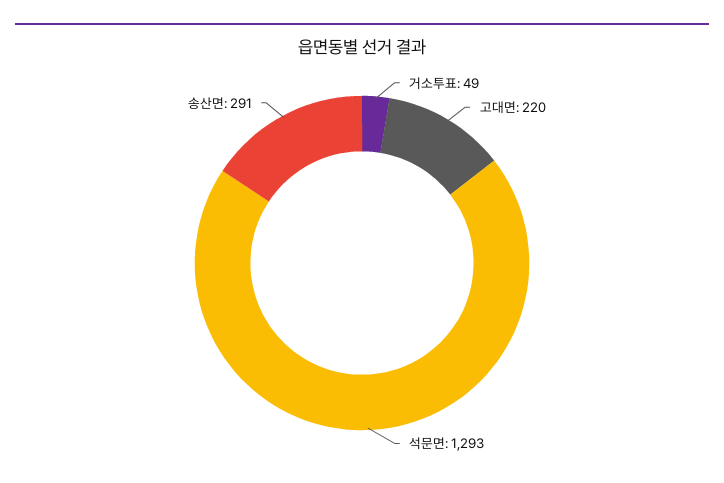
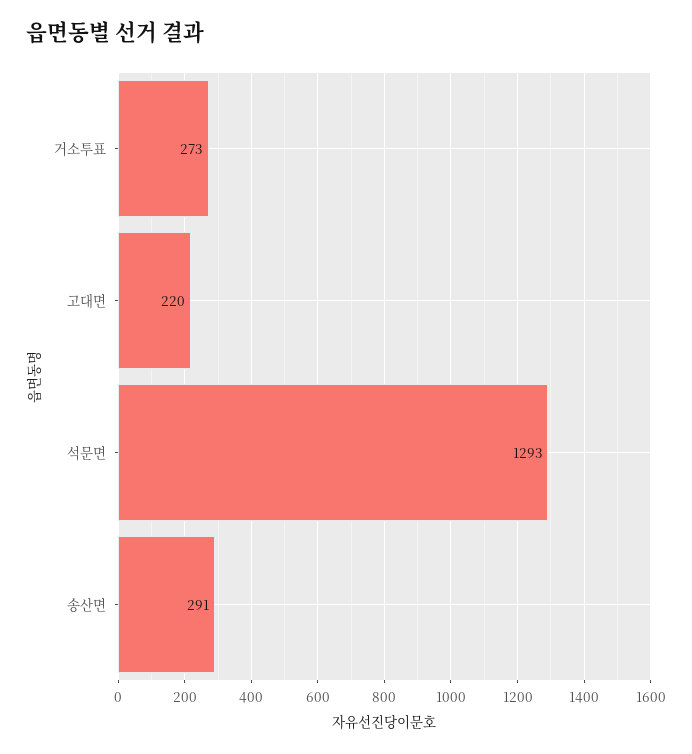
  {
-   "거소투표": 49,
+   "거소투표": 273,
    "고대면": 220,
    "석문면": 1293,
    "송산면": 291
  }

